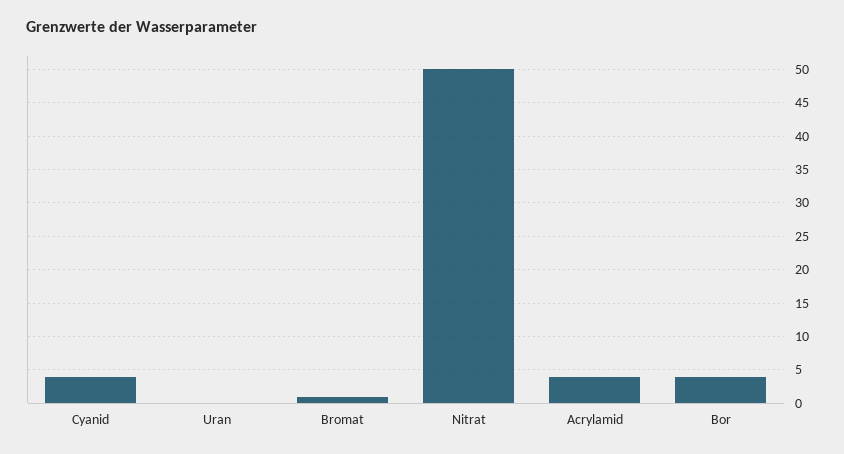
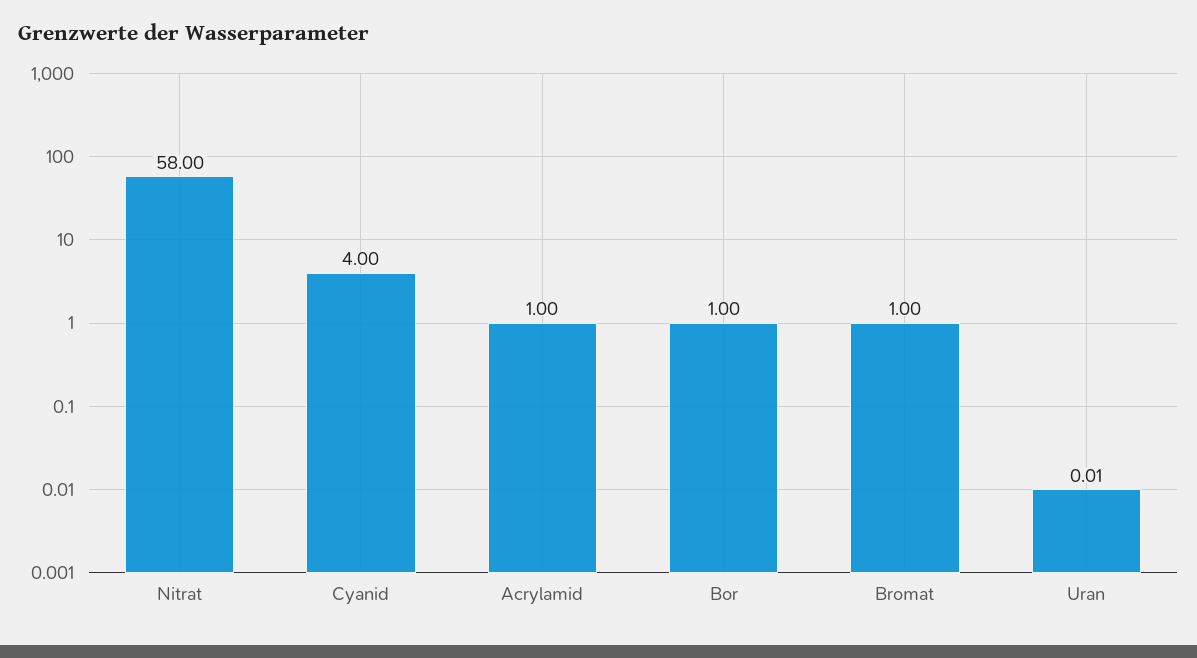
  {
    "Cyanid": 4,
    "Uran": 0.01,
    "Bromat": 1,
-   "Nitrat": 50,
+   "Nitrat": 58,
-   "Acrylamid": 4,
+   "Acrylamid": 1,
-   "Bor": 4
+   "Bor": 1
  }

